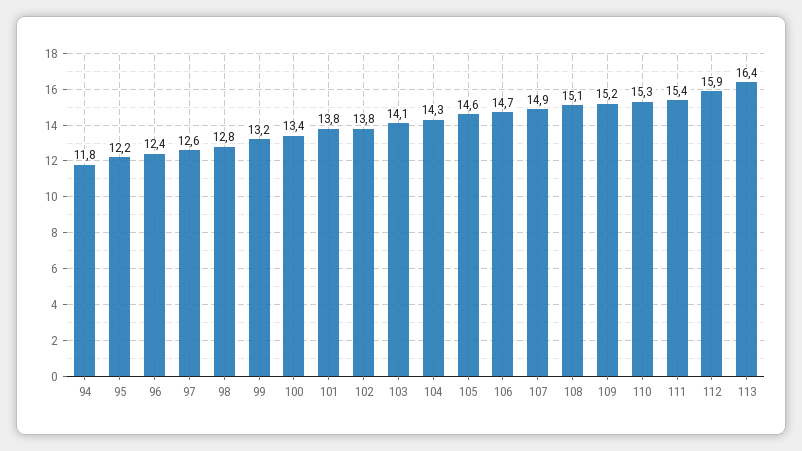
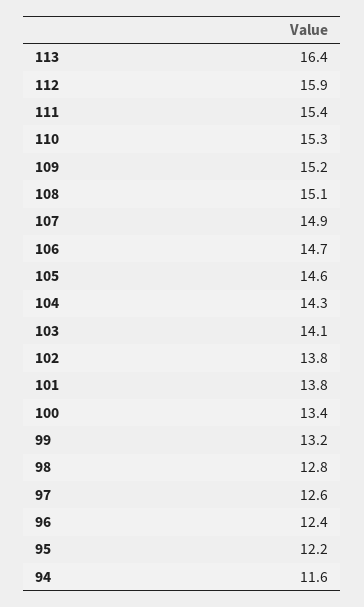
  {
-   "94": 11.8,
+   "94": 11.6,
    "95": 12.2,
    "96": 12.4,
    "97": 12.6,
    "98": 12.8,
    "99": 13.2,
    "100": 13.4,
    "101": 13.8,
    "102": 13.8,
    "103": 14.1,
    "104": 14.3,
    "105": 14.6,
    "106": 14.7,
    "107": 14.9,
    "108": 15.1,
    "109": 15.2,
    "110": 15.3,
    "111": 15.4,
    "112": 15.9,
    "113": 16.4
  }

